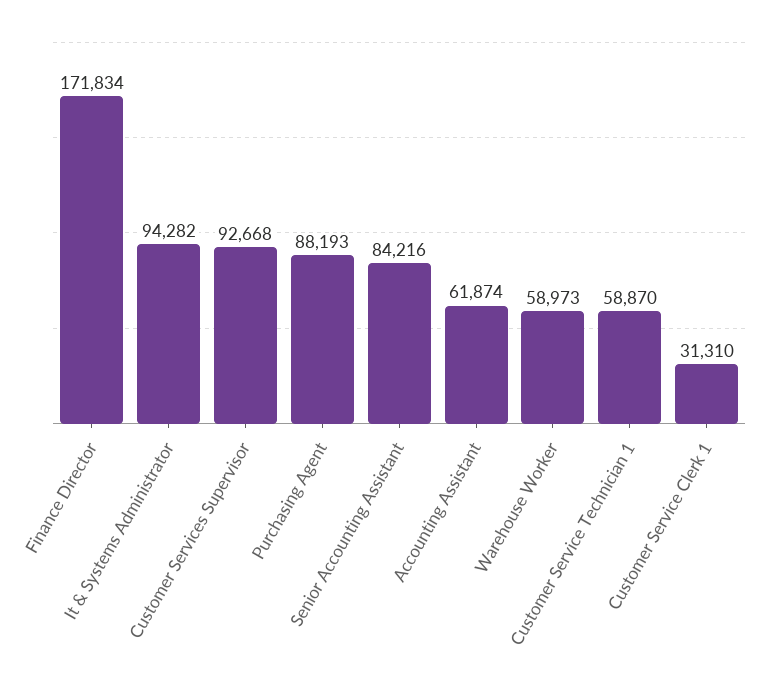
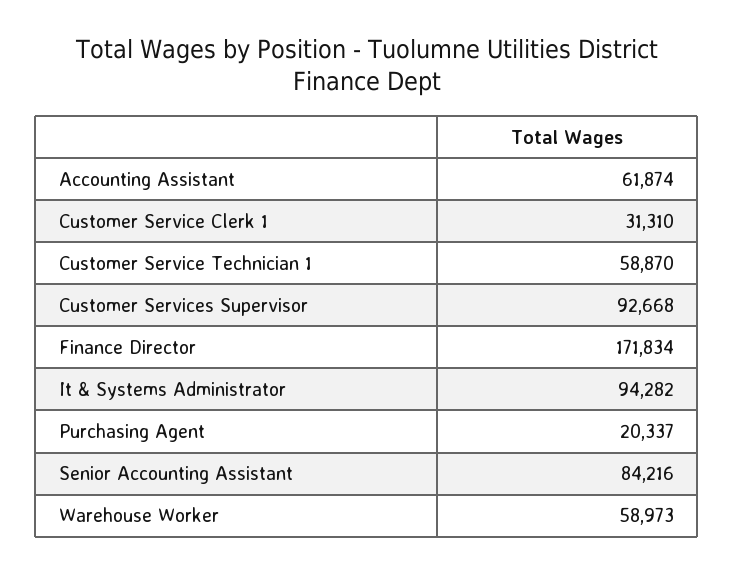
  {
    "Finance Director": 171834,
    "It & Systems Administrator": 94282,
    "Customer Services Supervisor": 92668,
-   "Purchasing Agent": 88193,
+   "Purchasing Agent": 20337,
    "Senior Accounting Assistant": 84216,
    "Accounting Assistant": 61874,
    "Warehouse Worker": 58973,
    "Customer Service Technician 1": 58870,
    "Customer Service Clerk 1": 31310
  }

